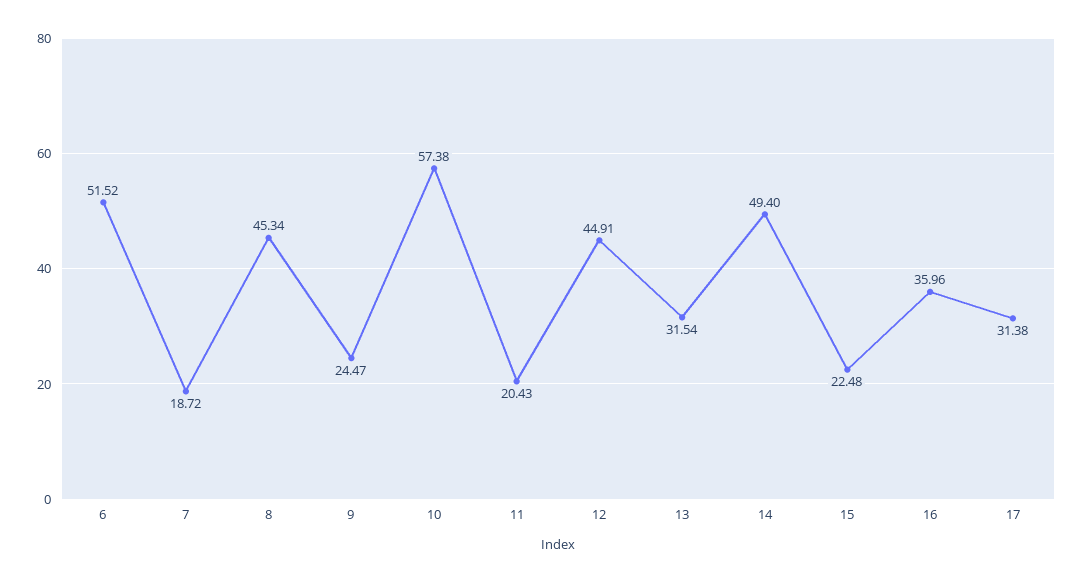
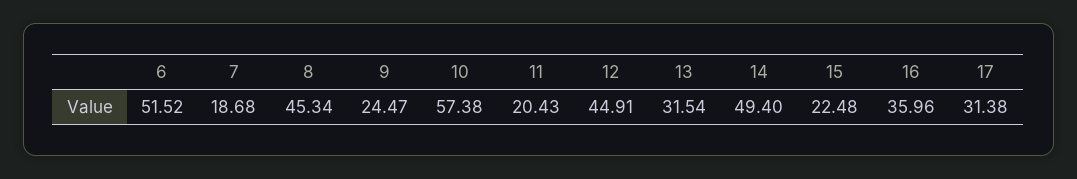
  {
    "6": 51.52,
-   "7": 18.72,
+   "7": 18.68,
    "8": 45.34,
    "9": 24.47,
    "10": 57.38,
    "11": 20.43,
    "12": 44.91,
    "13": 31.54,
    "14": 49.4,
    "15": 22.48,
    "16": 35.96,
    "17": 31.38
  }

